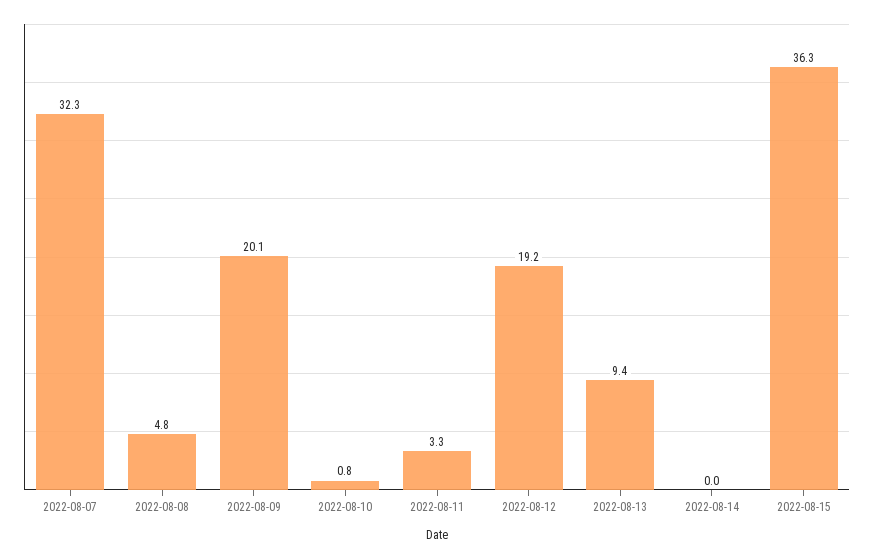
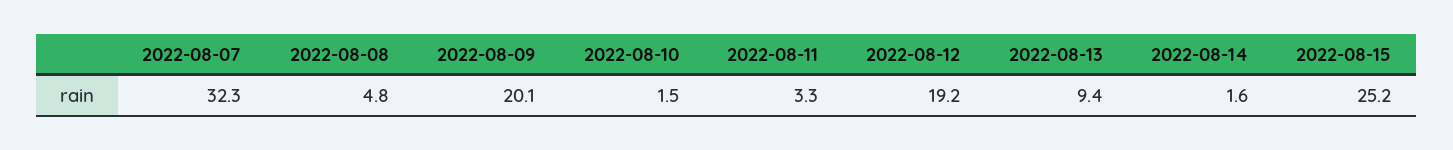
  {
    "2022-08-07": 32.3,
    "2022-08-08": 4.8,
    "2022-08-09": 20.1,
-   "2022-08-10": 0.8,
+   "2022-08-10": 1.5,
    "2022-08-11": 3.3,
    "2022-08-12": 19.2,
    "2022-08-13": 9.4,
-   "2022-08-14": 0,
+   "2022-08-14": 1.6,
-   "2022-08-15": 36.3
+   "2022-08-15": 25.2
  }

